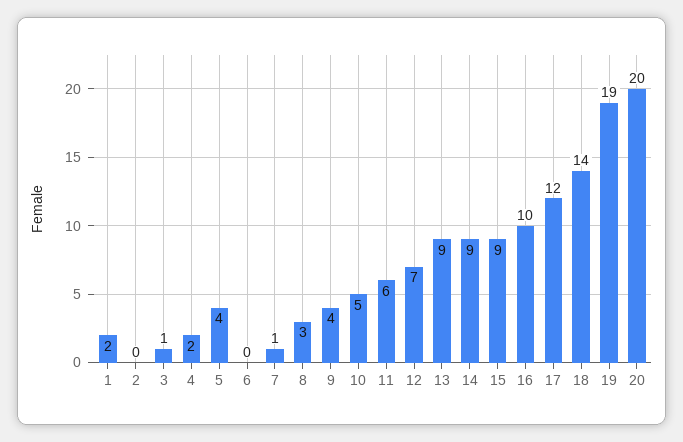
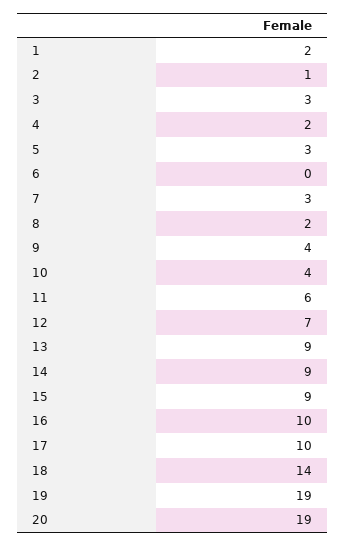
  {
    "1": 2,
-   "2": 0,
+   "2": 1,
-   "3": 1,
+   "3": 3,
    "4": 2,
-   "5": 4,
+   "5": 3,
    "6": 0,
-   "7": 1,
+   "7": 3,
-   "8": 3,
+   "8": 2,
    "9": 4,
-   "10": 5,
+   "10": 4,
    "11": 6,
    "12": 7,
    "13": 9,
    "14": 9,
    "15": 9,
    "16": 10,
-   "17": 12,
+   "17": 10,
    "18": 14,
    "19": 19,
-   "20": 20
+   "20": 19
  }

